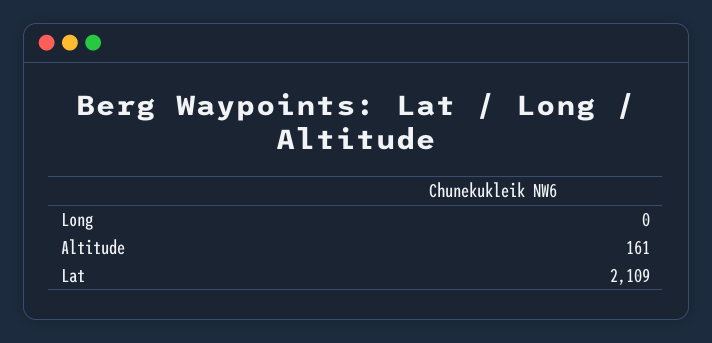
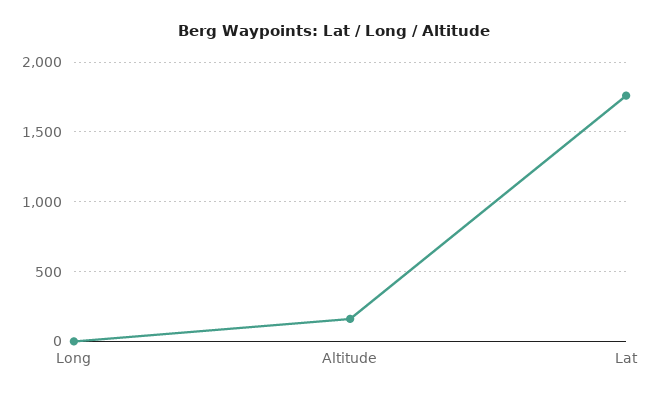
  {
    "Long": 0,
    "Altitude": 161,
-   "Lat": 2109
+   "Lat": 1750
  }

